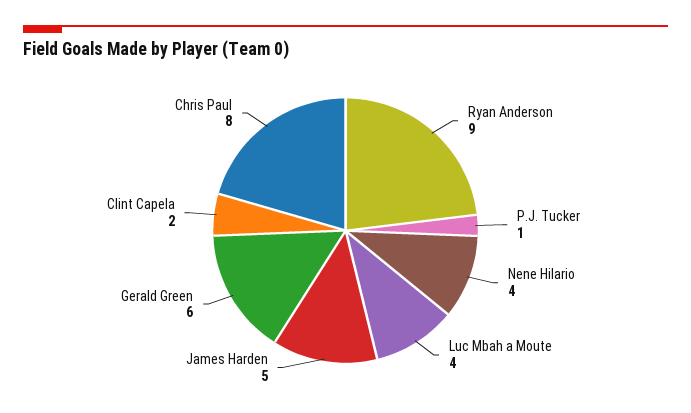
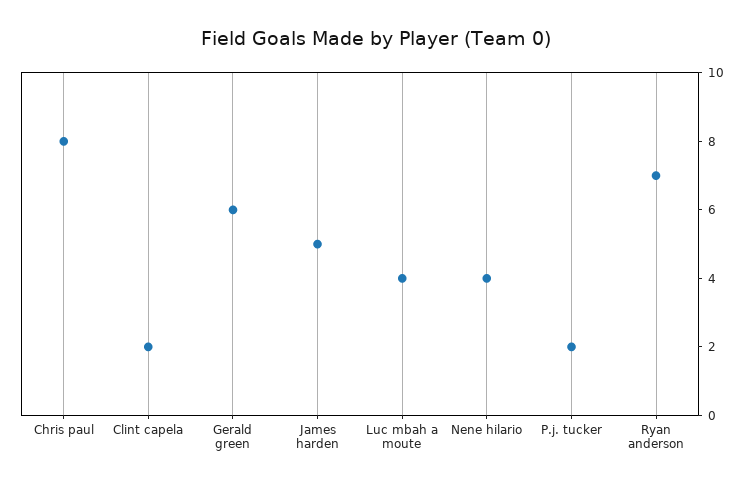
  {
-   "Ryan Anderson": 9,
+   "Ryan Anderson": 7,
-   "P.J. Tucker": 1,
+   "P.J. Tucker": 2,
    "Nene Hilario": 4,
    "Luc Mbah a Moute": 4,
    "James Harden": 5,
    "Gerald Green": 6,
    "Clint Capela": 2,
    "Chris Paul": 8
  }

